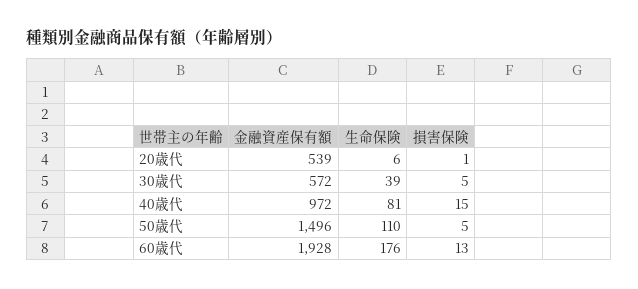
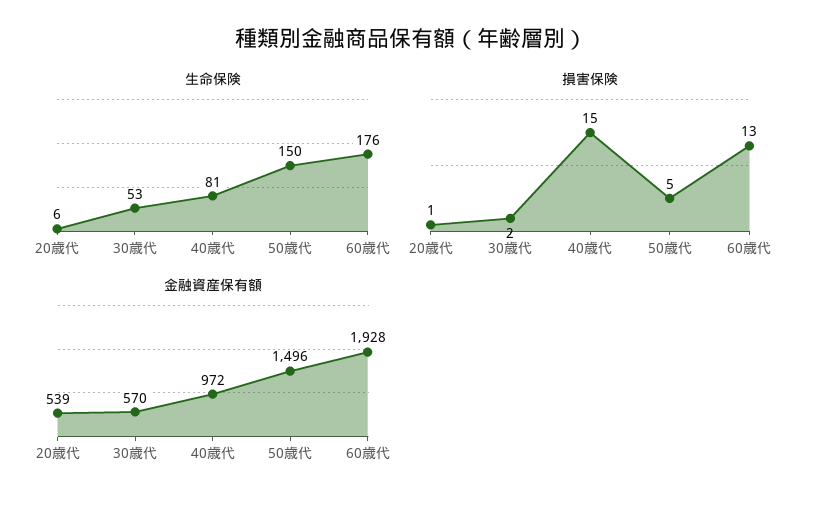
  {
    "金融資産保有額": {
      "20歳代": 539,
-     "30歳代": 572,
+     "30歳代": 570,
      "40歳代": 972,
      "50歳代": 1496,
      "60歳代": 1928
    },
    "生命保険": {
      "20歳代": 6,
-     "30歳代": 39,
+     "30歳代": 53,
      "40歳代": 81,
-     "50歳代": 110,
+     "50歳代": 150,
      "60歳代": 176
    },
    "損害保険": {
      "20歳代": 1,
-     "30歳代": 5,
+     "30歳代": 2,
      "40歳代": 15,
      "50歳代": 5,
      "60歳代": 13
    }
  }

